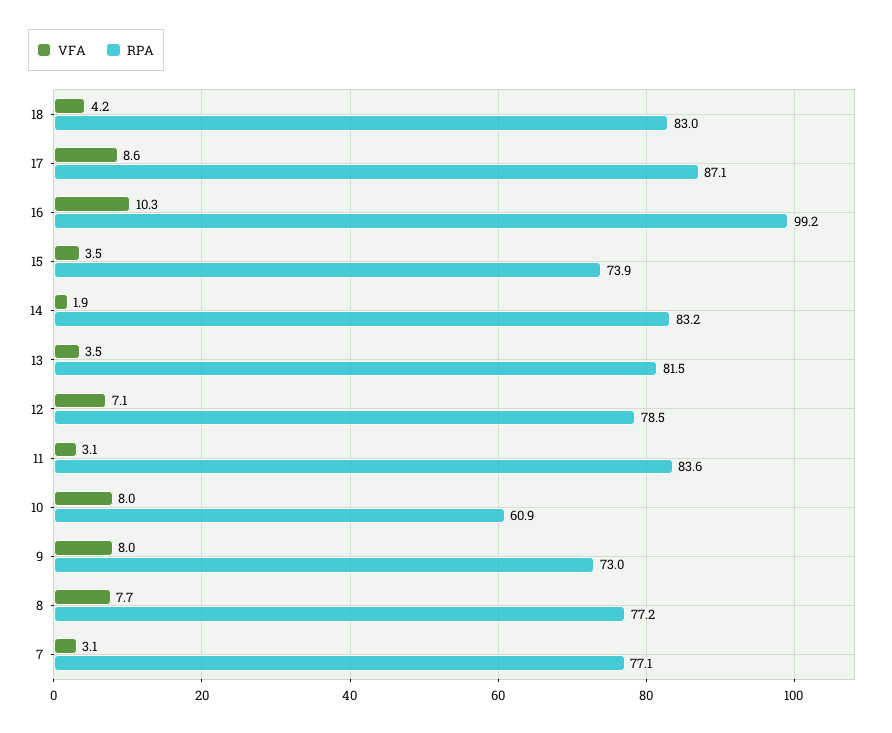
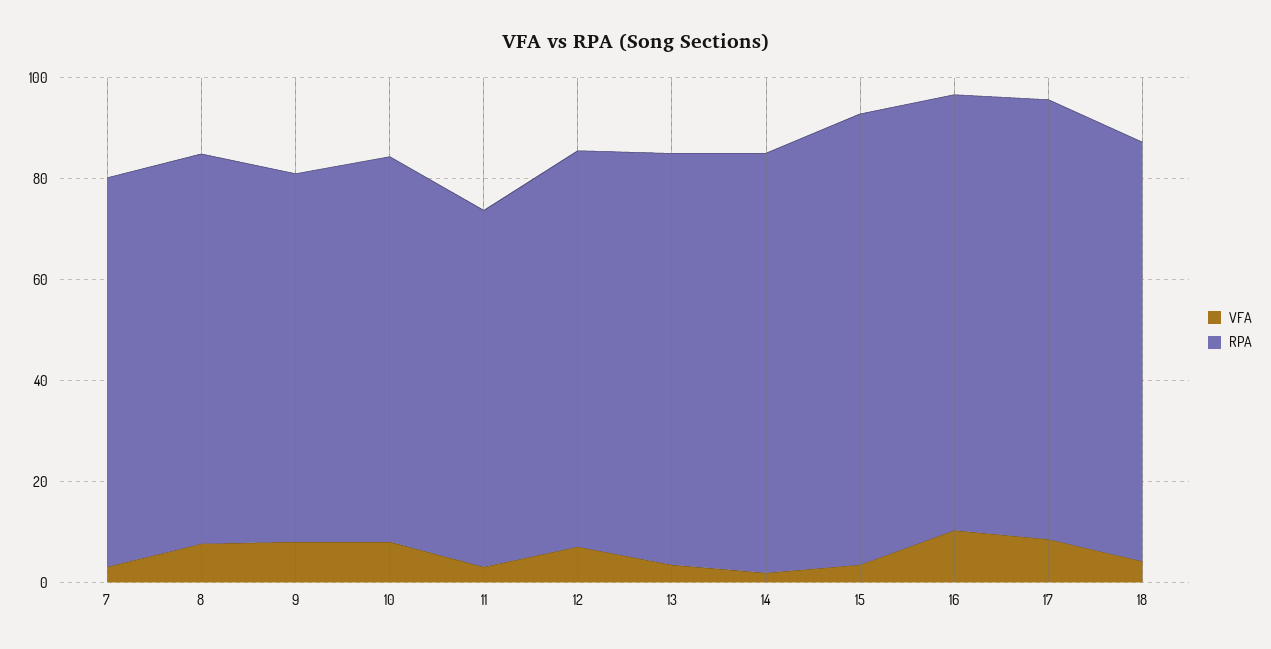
  {
    "VFA": {
      "18": 4.2,
      "17": 8.6,
      "16": 10.3,
      "15": 3.5,
      "14": 1.9,
      "13": 3.5,
      "12": 7.1,
      "11": 3.1,
      "10": 8,
      "9": 8,
      "8": 7.7,
      "7": 3.1
    },
    "RPA": {
      "18": 83,
      "17": 87.1,
-     "16": 99.2,
+     "16": 85,
-     "15": 73.9,
+     "15": 90,
      "14": 83.2,
      "13": 81.5,
      "12": 78.5,
-     "11": 83.6,
+     "11": 70,
-     "10": 60.9,
+     "10": 75,
      "9": 73,
      "8": 77.2,
      "7": 77.1
    }
  }

